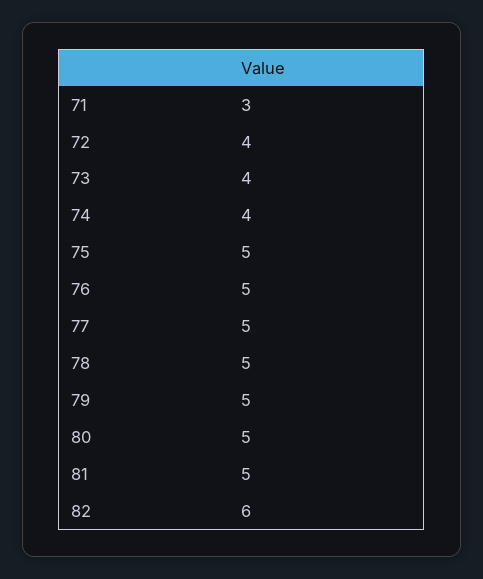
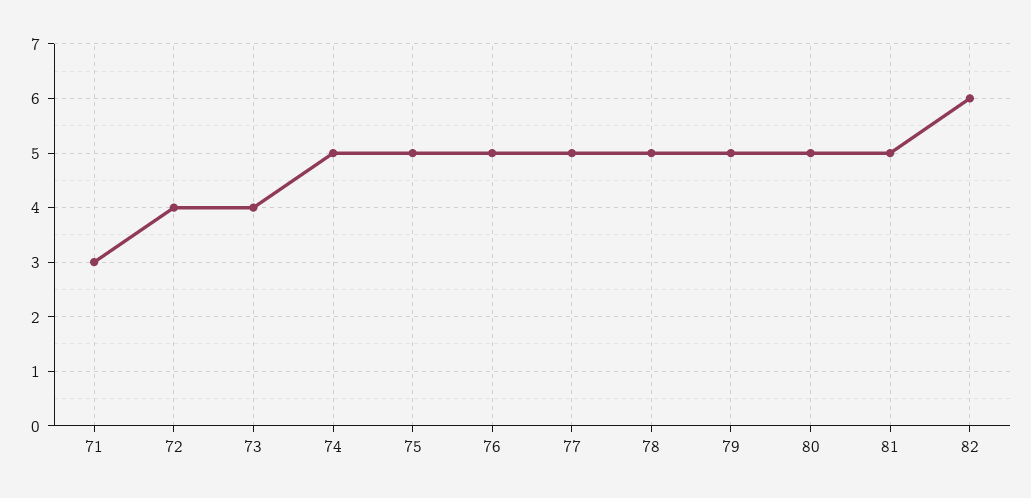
  {
    "71": 3,
    "72": 4,
    "73": 4,
-   "74": 4,
+   "74": 5,
    "75": 5,
    "76": 5,
    "77": 5,
    "78": 5,
    "79": 5,
    "80": 5,
    "81": 5,
    "82": 6
  }

